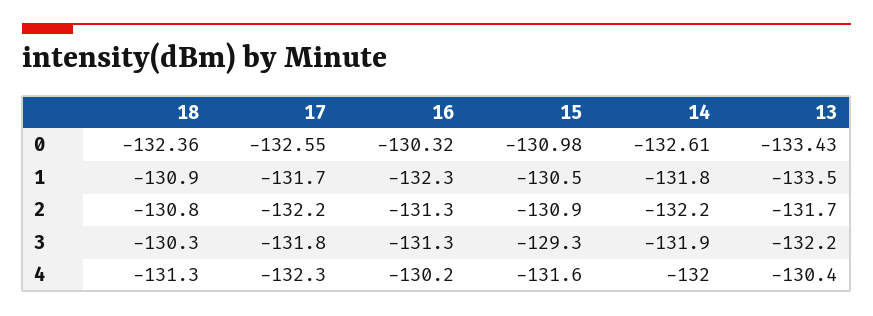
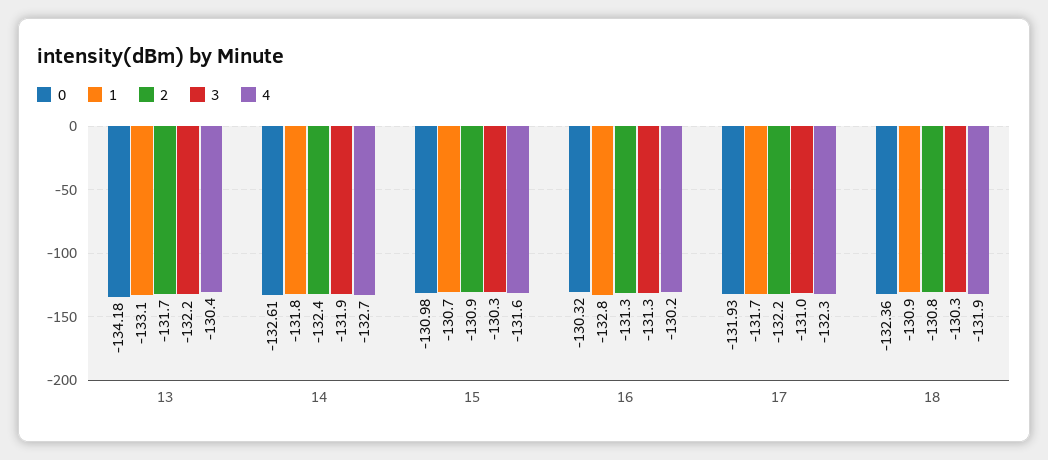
  {
    "0": {
      "18": -132.36,
-     "17": -132.55,
+     "17": -131.93,
      "16": -130.32,
      "15": -130.98,
      "14": -132.61,
-     "13": -133.43
+     "13": -134.18
    },
    "1": {
      "18": -130.9,
      "17": -131.7,
-     "16": -132.3,
+     "16": -132.8,
-     "15": -130.5,
+     "15": -130.7,
      "14": -131.8,
-     "13": -133.5
+     "13": -133.1
    },
    "2": {
      "18": -130.8,
      "17": -132.2,
      "16": -131.3,
      "15": -130.9,
-     "14": -132.2,
+     "14": -132.4,
      "13": -131.7
    },
    "3": {
      "18": -130.3,
-     "17": -131.8,
+     "17": -131,
      "16": -131.3,
-     "15": -129.3,
+     "15": -130.3,
      "14": -131.9,
      "13": -132.2
    },
    "4": {
-     "18": -131.3,
+     "18": -131.9,
      "17": -132.3,
      "16": -130.2,
      "15": -131.6,
-     "14": -132,
+     "14": -132.7,
      "13": -130.4
    }
  }

